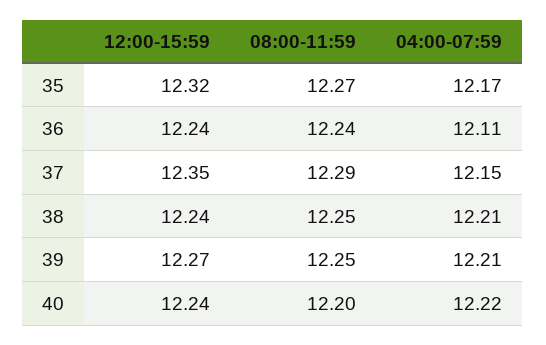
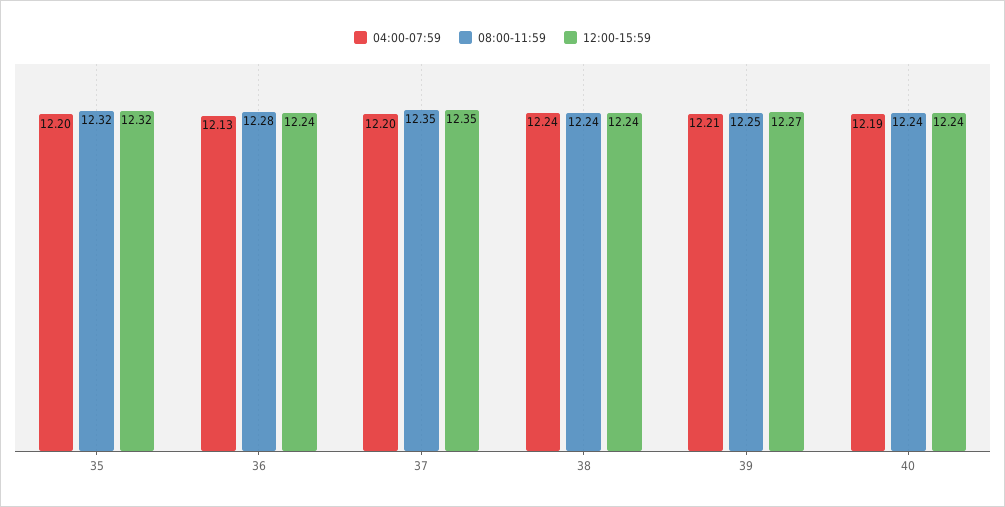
  {
    "12:00-15:59": {
      "35": 12.32,
      "36": 12.24,
      "37": 12.35,
      "38": 12.24,
      "39": 12.27,
      "40": 12.24
    },
    "08:00-11:59": {
-     "35": 12.27,
+     "35": 12.32,
-     "36": 12.24,
+     "36": 12.28,
-     "37": 12.29,
+     "37": 12.35,
-     "38": 12.25,
+     "38": 12.24,
      "39": 12.25,
-     "40": 12.2
+     "40": 12.24
    },
    "04:00-07:59": {
-     "35": 12.17,
+     "35": 12.2,
-     "36": 12.11,
+     "36": 12.13,
-     "37": 12.15,
+     "37": 12.2,
-     "38": 12.21,
+     "38": 12.24,
      "39": 12.21,
-     "40": 12.22
+     "40": 12.19
    }
  }

